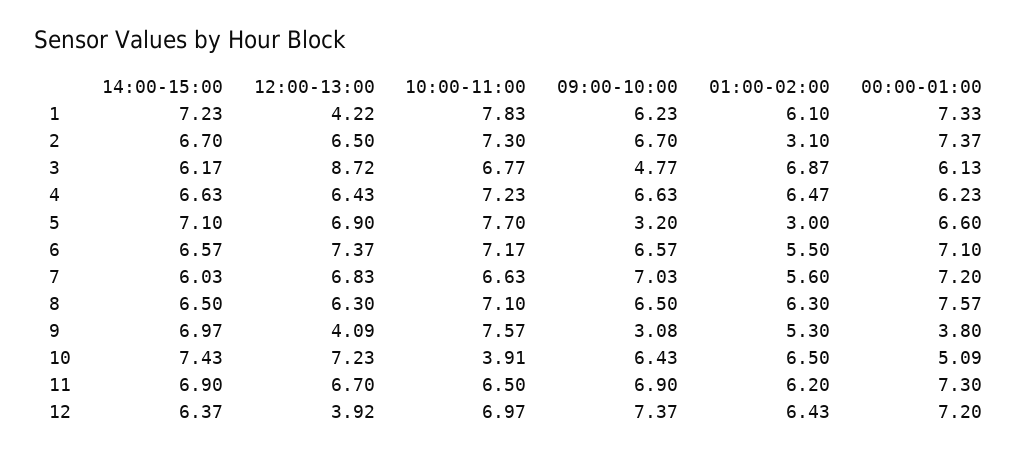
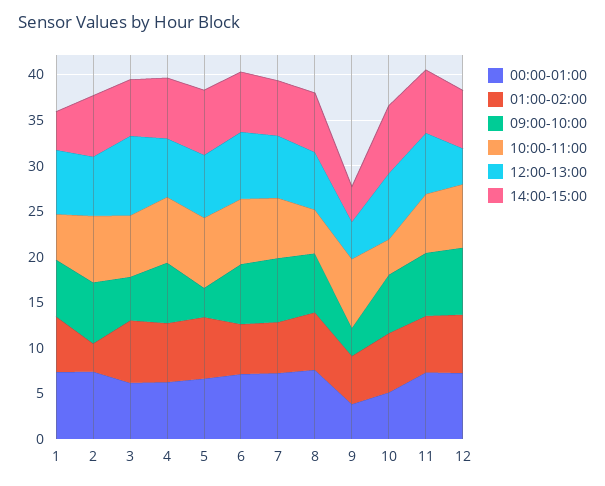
  {
    "14:00-15:00": {
-     "1": 7.23,
+     "1": 4,
      "2": 6.7,
      "3": 6.17,
      "4": 6.63,
      "5": 7.1,
      "6": 6.57,
      "7": 6.03,
      "8": 6.5,
-     "9": 6.97,
+     "9": 4,
      "10": 7.43,
      "11": 6.9,
      "12": 6.37
    },
    "12:00-13:00": {
-     "1": 4.22,
+     "1": 7,
      "2": 6.5,
      "3": 8.72,
      "4": 6.43,
      "5": 6.9,
      "6": 7.37,
      "7": 6.83,
      "8": 6.3,
      "9": 4.09,
      "10": 7.23,
      "11": 6.7,
      "12": 3.92
    },
    "10:00-11:00": {
-     "1": 7.83,
+     "1": 5,
      "2": 7.3,
      "3": 6.77,
      "4": 7.23,
      "5": 7.7,
      "6": 7.17,
      "7": 6.63,
-     "8": 7.1,
+     "8": 5,
      "9": 7.57,
      "10": 3.91,
      "11": 6.5,
      "12": 6.97
    },
    "09:00-10:00": {
      "1": 6.23,
      "2": 6.7,
      "3": 4.77,
      "4": 6.63,
      "5": 3.2,
      "6": 6.57,
      "7": 7.03,
      "8": 6.5,
      "9": 3.08,
      "10": 6.43,
      "11": 6.9,
      "12": 7.37
    },
    "01:00-02:00": {
      "1": 6.1,
      "2": 3.1,
      "3": 6.87,
      "4": 6.47,
-     "5": 3,
+     "5": 7,
      "6": 5.5,
      "7": 5.6,
      "8": 6.3,
      "9": 5.3,
      "10": 6.5,
      "11": 6.2,
      "12": 6.43
    },
    "00:00-01:00": {
      "1": 7.33,
      "2": 7.37,
      "3": 6.13,
      "4": 6.23,
      "5": 6.6,
      "6": 7.1,
      "7": 7.2,
      "8": 7.57,
      "9": 3.8,
      "10": 5.09,
      "11": 7.3,
      "12": 7.2
    }
  }

